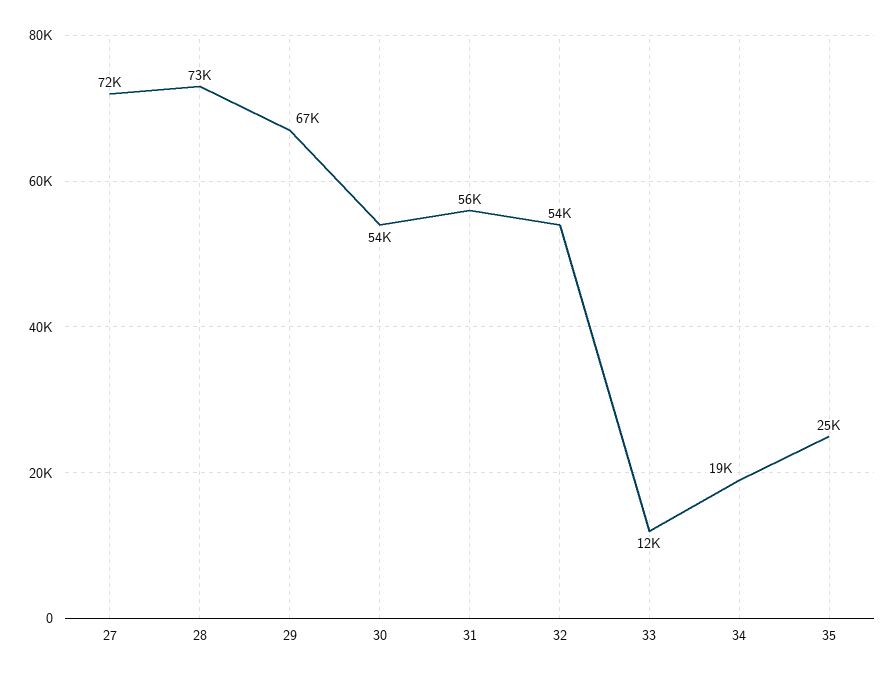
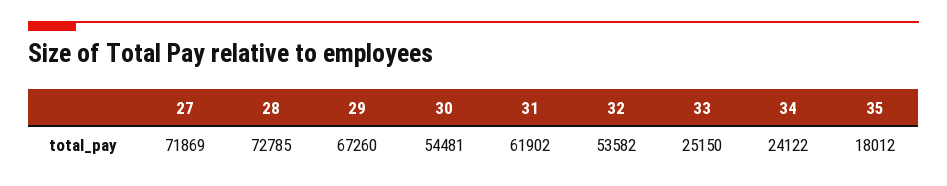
  {
    "27": 71869,
    "28": 72785,
    "29": 67260,
    "30": 54481,
-   "31": 56000,
+   "31": 61902,
    "32": 53582,
-   "33": 12000,
+   "33": 25150,
-   "34": 19000,
+   "34": 24122,
-   "35": 25000
+   "35": 18012
  }

